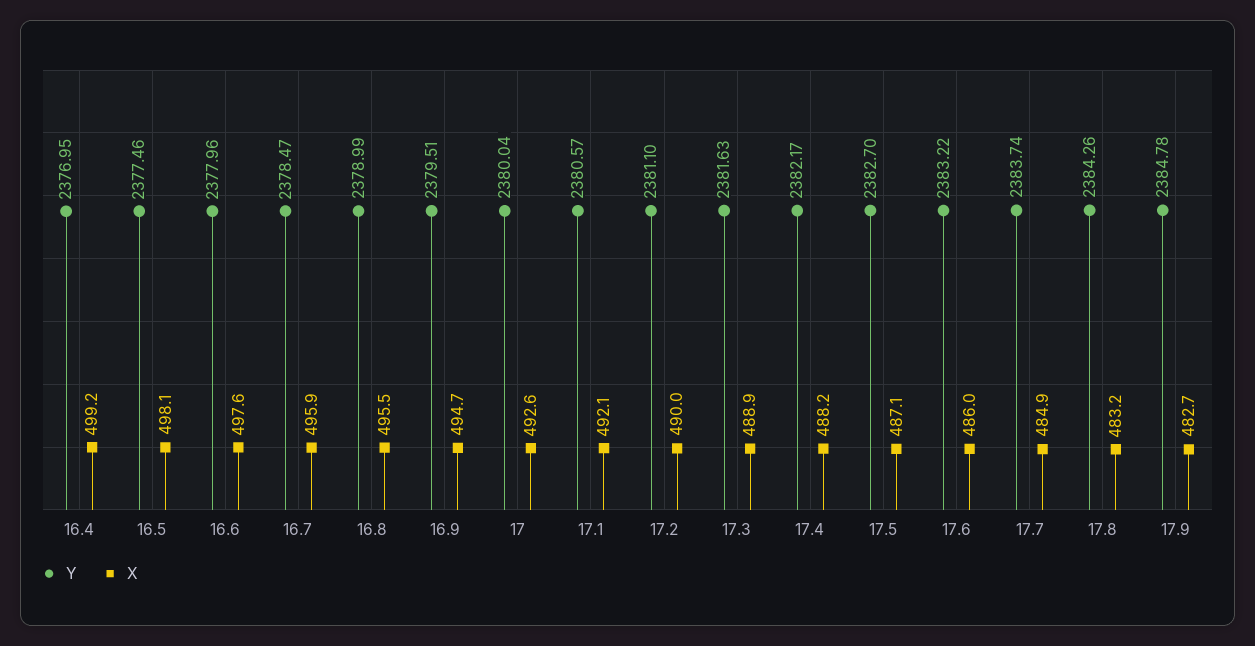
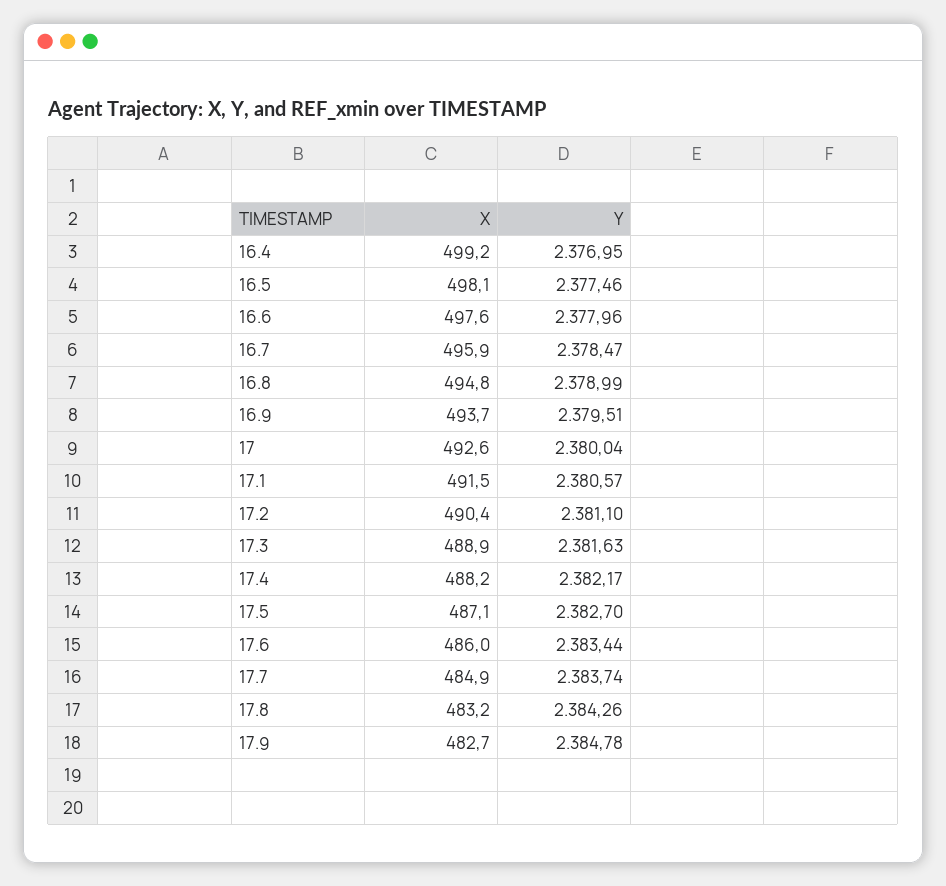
  {
    "Y": {
      "16.4": 2376.95,
      "16.5": 2377.46,
      "16.6": 2377.96,
      "16.7": 2378.47,
      "16.8": 2378.99,
      "16.9": 2379.51,
      "17": 2380.04,
      "17.1": 2380.57,
      "17.2": 2381.1,
      "17.3": 2381.63,
      "17.4": 2382.17,
      "17.5": 2382.7,
-     "17.6": 2383.22,
+     "17.6": 2383.44,
      "17.7": 2383.74,
      "17.8": 2384.26,
      "17.9": 2384.78
    },
    "X": {
      "16.4": 499.2,
      "16.5": 498.1,
      "16.6": 497.6,
      "16.7": 495.9,
-     "16.8": 495.5,
+     "16.8": 494.8,
-     "16.9": 494.7,
+     "16.9": 493.7,
      "17": 492.6,
-     "17.1": 492.1,
+     "17.1": 491.5,
-     "17.2": 490,
+     "17.2": 490.4,
      "17.3": 488.9,
      "17.4": 488.2,
      "17.5": 487.1,
      "17.6": 486,
      "17.7": 484.9,
      "17.8": 483.2,
      "17.9": 482.7
    }
  }

